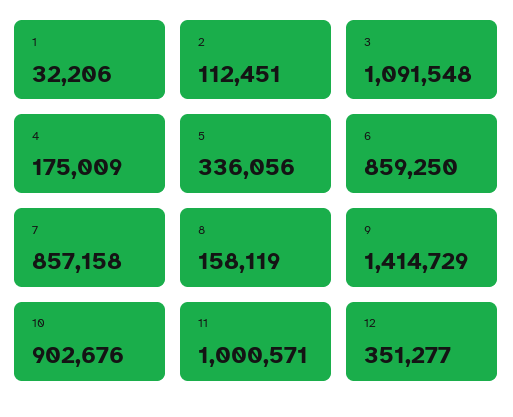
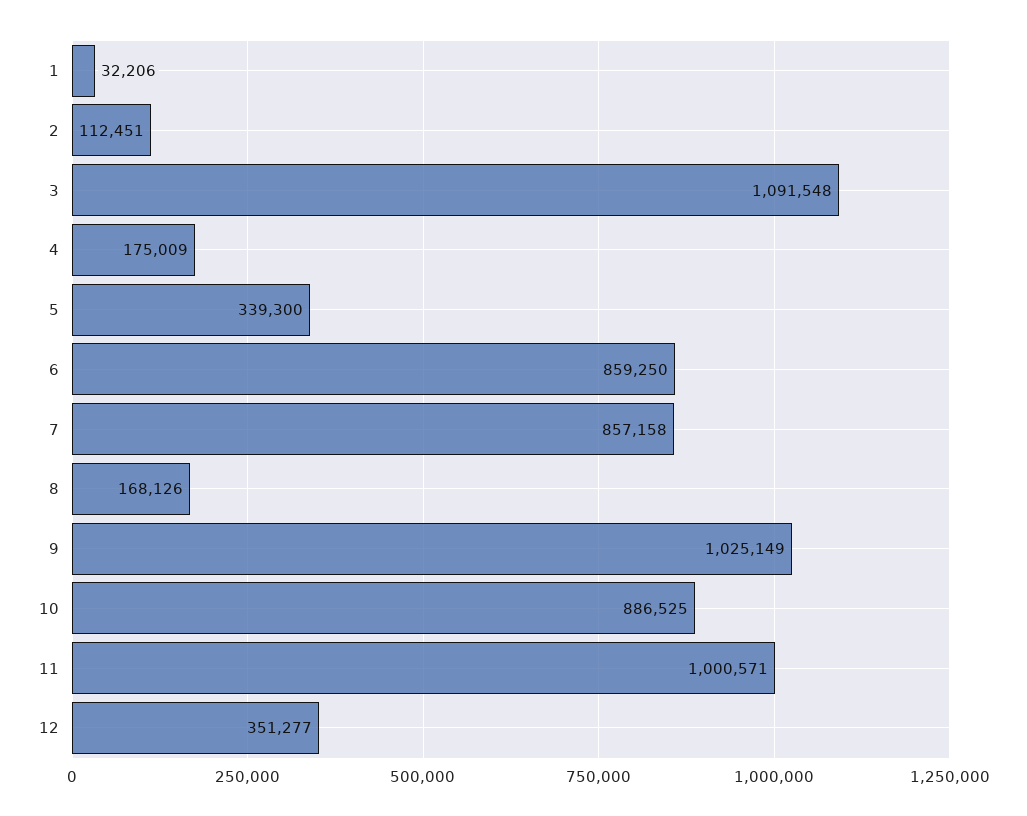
  {
    "1": 32206,
    "2": 112451,
    "3": 1091548,
    "4": 175009,
-   "5": 336056,
+   "5": 339300,
    "6": 859250,
    "7": 857158,
-   "8": 158119,
+   "8": 168126,
-   "9": 1414729,
+   "9": 1025149,
-   "10": 902676,
+   "10": 886525,
    "11": 1000571,
    "12": 351277
  }

